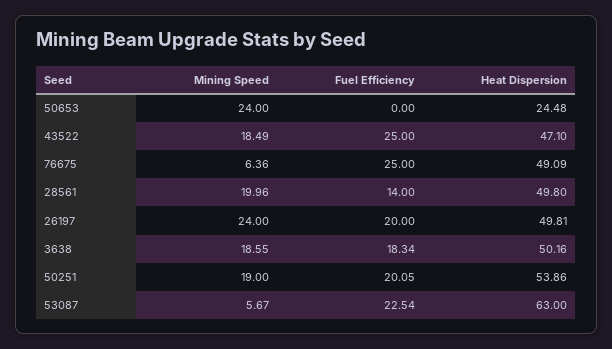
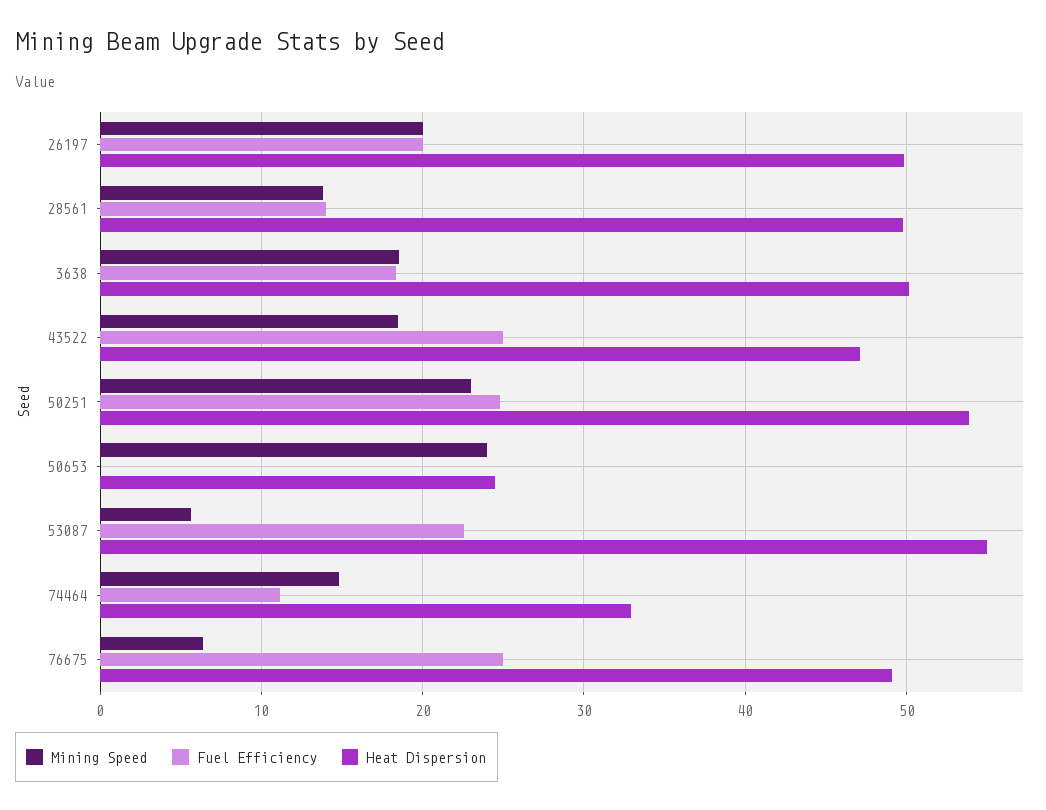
  {
    "Mining Speed": {
      "50653": 24,
      "43522": 18.49,
      "76675": 6.36,
-     "28561": 19.96,
+     "28561": 14,
-     "26197": 24,
+     "26197": 20,
      "3638": 18.55,
-     "50251": 19,
+     "50251": 23,
-     "53087": 5.67
+     "53087": 5.67,
+     "74464": 15
    },
    "Fuel Efficiency": {
      "50653": 0,
      "43522": 25,
      "76675": 25,
      "28561": 14,
      "26197": 20,
      "3638": 18.34,
-     "50251": 20.05,
+     "50251": 25,
-     "53087": 22.54
+     "53087": 22.54,
+     "74464": 11
    },
    "Heat Dispersion": {
      "50653": 24.48,
      "43522": 47.1,
      "76675": 49.09,
      "28561": 49.8,
      "26197": 49.81,
      "3638": 50.16,
      "50251": 53.86,
-     "53087": 63
+     "53087": 55,
+     "74464": 33
    }
  }

